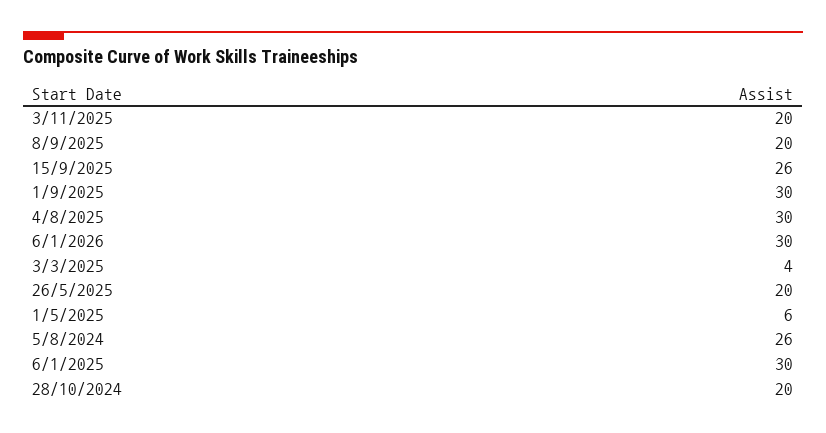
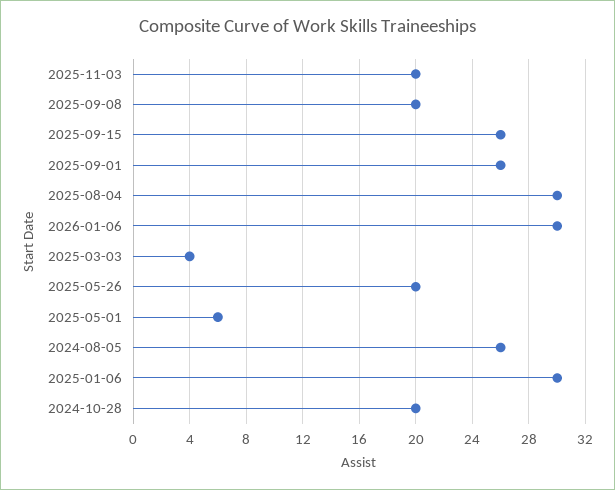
  {
    "3/11/2025": 20,
    "8/9/2025": 20,
    "15/9/2025": 26,
-   "1/9/2025": 30,
+   "1/9/2025": 26,
    "4/8/2025": 30,
    "6/1/2026": 30,
    "3/3/2025": 4,
    "26/5/2025": 20,
    "1/5/2025": 6,
    "5/8/2024": 26,
    "6/1/2025": 30,
    "28/10/2024": 20
  }

